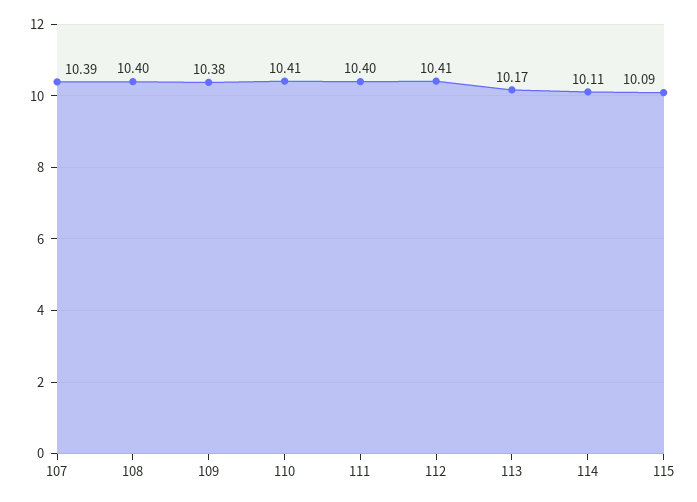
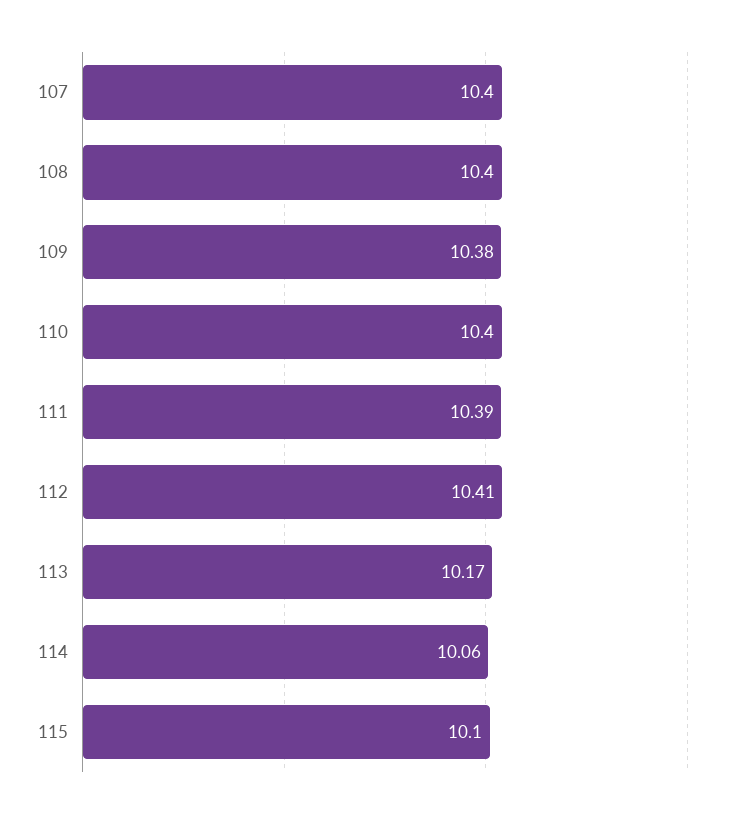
  {
-   "107": 10.39,
+   "107": 10.4,
    "108": 10.4,
    "109": 10.38,
-   "110": 10.41,
+   "110": 10.4,
-   "111": 10.4,
+   "111": 10.39,
    "112": 10.41,
    "113": 10.17,
-   "114": 10.11,
+   "114": 10.06,
-   "115": 10.09
+   "115": 10.1
  }

